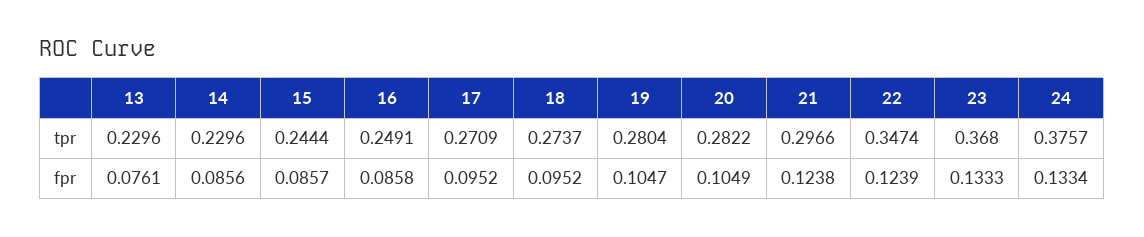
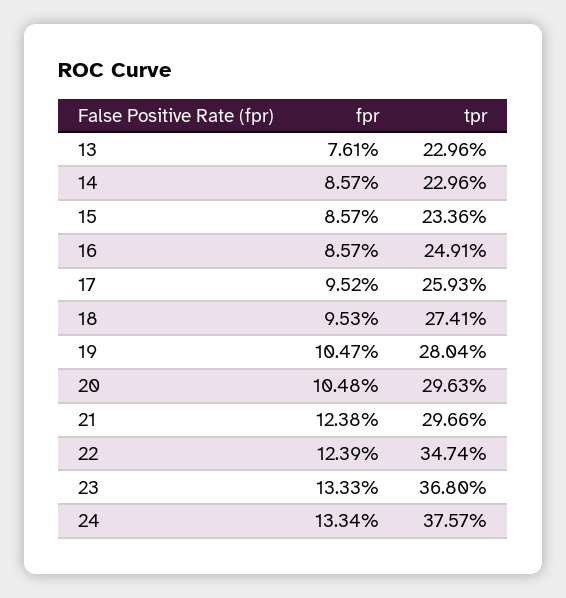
  {
    "13": {
      "tpr": 0.2296,
      "fpr": 0.0761
    },
    "14": {
      "tpr": 0.2296,
-     "fpr": 0.0856
+     "fpr": 0.0857
    },
    "15": {
-     "tpr": 0.2444,
+     "tpr": 0.2336,
      "fpr": 0.0857
    },
    "16": {
      "tpr": 0.2491,
-     "fpr": 0.0858
+     "fpr": 0.0857
    },
    "17": {
-     "tpr": 0.2709,
+     "tpr": 0.2593,
      "fpr": 0.0952
    },
    "18": {
-     "tpr": 0.2737,
+     "tpr": 0.2741,
-     "fpr": 0.0952
+     "fpr": 0.0953
    },
    "19": {
      "tpr": 0.2804,
      "fpr": 0.1047
    },
    "20": {
-     "tpr": 0.2822,
+     "tpr": 0.2963,
-     "fpr": 0.1049
+     "fpr": 0.1048
    },
    "21": {
      "tpr": 0.2966,
      "fpr": 0.1238
    },
    "22": {
      "tpr": 0.3474,
      "fpr": 0.1239
    },
    "23": {
      "tpr": 0.368,
      "fpr": 0.1333
    },
    "24": {
      "tpr": 0.3757,
      "fpr": 0.1334
    }
  }

